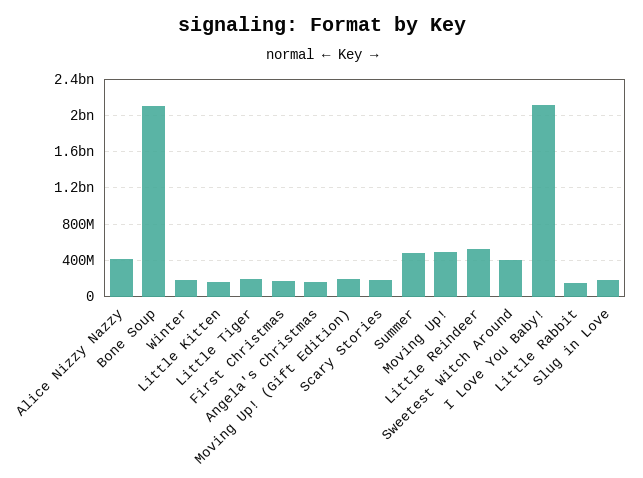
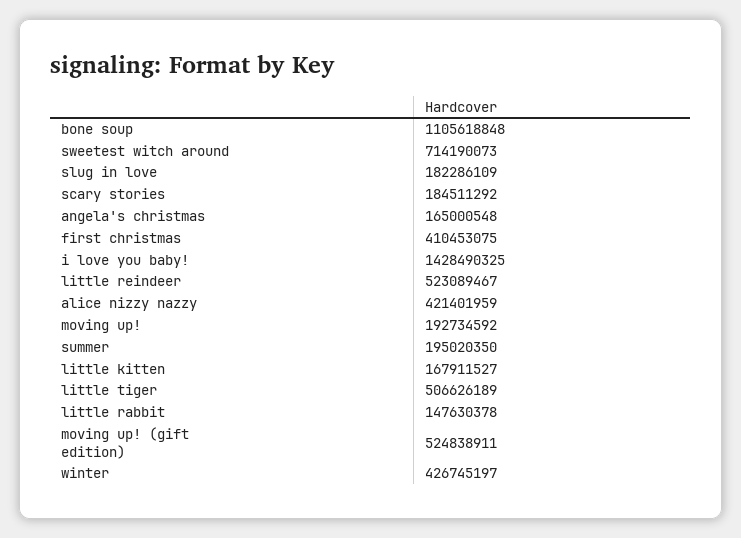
  {
    "Alice Nizzy Nazzy": 421401959,
-   "Bone Soup": 2100000000,
+   "Bone Soup": 1105618848,
-   "Winter": 200000000,
+   "Winter": 426745197,
    "Little Kitten": 167911527,
-   "Little Tiger": 200000000,
+   "Little Tiger": 506626189,
-   "First Christmas": 200000000,
+   "First Christmas": 410453075,
    "Angela's Christmas": 165000548,
-   "Moving Up! (Gift Edition)": 200000000,
+   "Moving Up! (Gift Edition)": 524838911,
    "Scary Stories": 184511292,
-   "Summer": 500000000,
+   "Summer": 195020350,
-   "Moving Up!": 500000000,
+   "Moving Up!": 192734592,
    "Little Reindeer": 523089467,
-   "Sweetest Witch Around": 400000000,
+   "Sweetest Witch Around": 714190073,
-   "I Love You Baby!": 2100000000,
+   "I Love You Baby!": 1428490325,
    "Little Rabbit": 147630378,
    "Slug in Love": 182286109
  }

